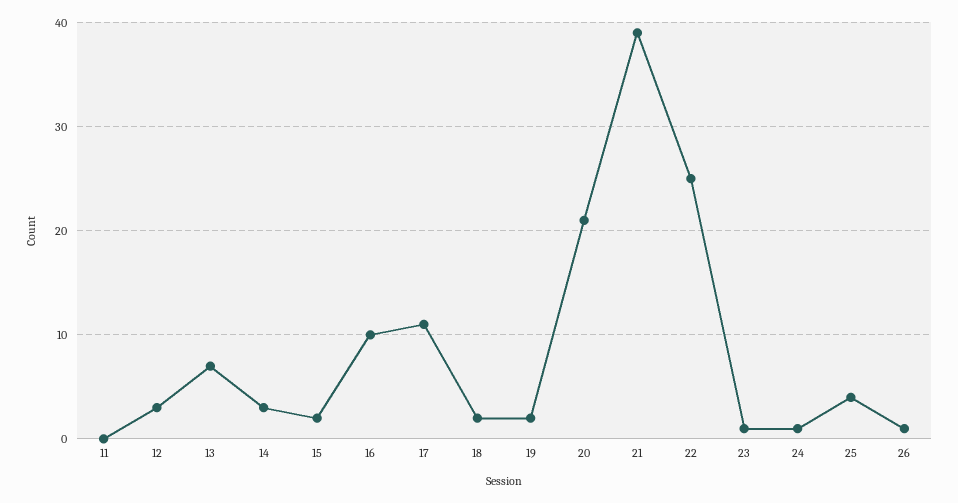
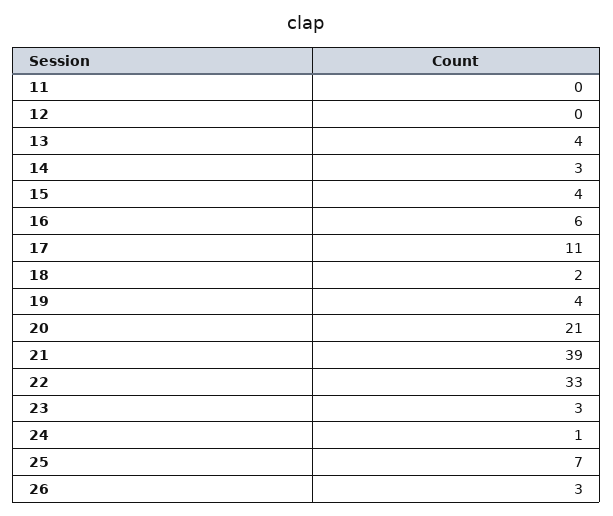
  {
    "11": 0,
-   "12": 3,
+   "12": 0,
-   "13": 7,
+   "13": 4,
    "14": 3,
-   "15": 2,
+   "15": 4,
-   "16": 10,
+   "16": 6,
    "17": 11,
    "18": 2,
-   "19": 2,
+   "19": 4,
    "20": 21,
    "21": 39,
-   "22": 25,
+   "22": 33,
-   "23": 1,
+   "23": 3,
    "24": 1,
-   "25": 4,
+   "25": 7,
-   "26": 1
+   "26": 3
  }

